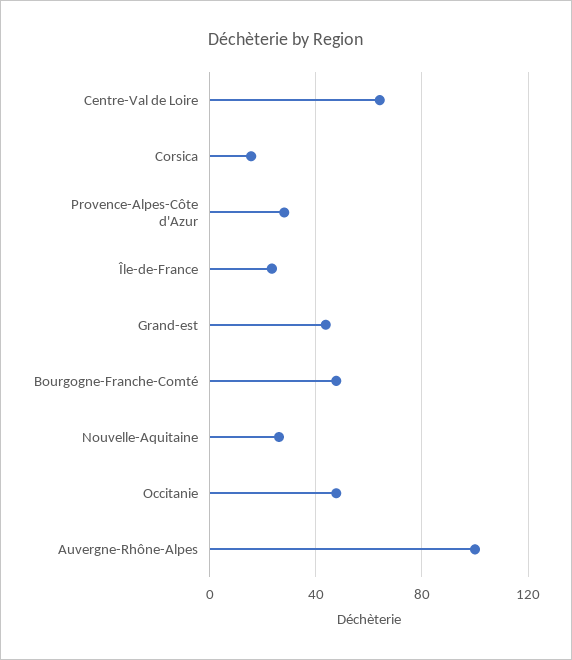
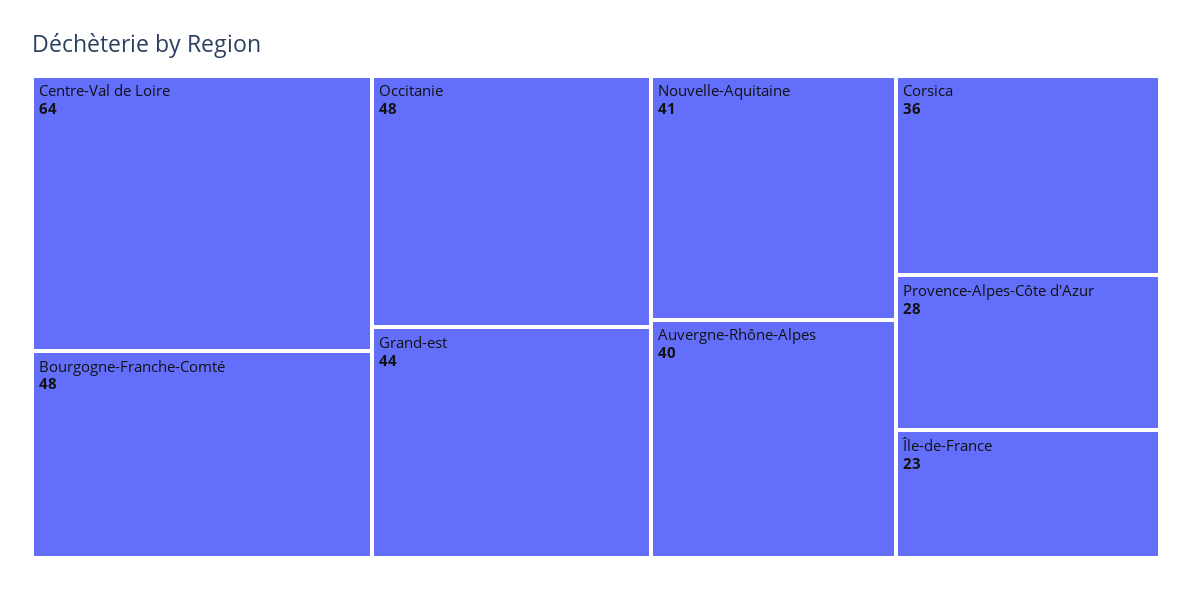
  {
    "Centre-Val de Loire": 64,
-   "Corsica": 15,
+   "Corsica": 36,
    "Provence-Alpes-Côte d'Azur": 28,
    "Île-de-France": 23,
    "Grand-est": 44,
    "Bourgogne-Franche-Comté": 48,
-   "Nouvelle-Aquitaine": 25,
+   "Nouvelle-Aquitaine": 41,
    "Occitanie": 48,
-   "Auvergne-Rhône-Alpes": 100
+   "Auvergne-Rhône-Alpes": 40
  }

